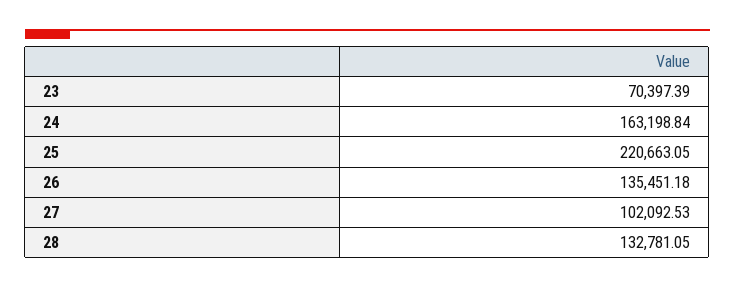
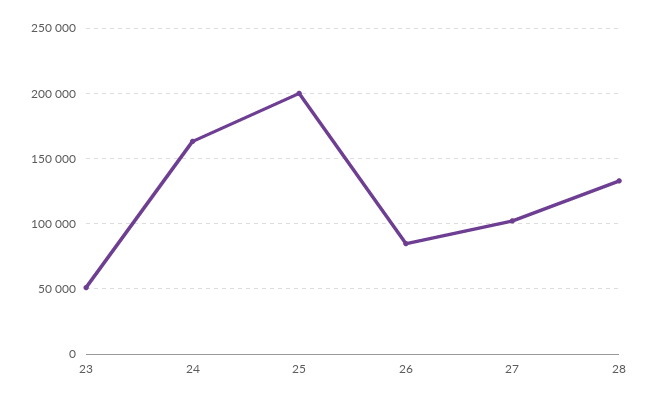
  {
-   "23": 70397.39,
+   "23": 50000,
    "24": 163198.84,
-   "25": 220663.05,
+   "25": 200000,
-   "26": 135451.18,
+   "26": 85000,
    "27": 102092.53,
    "28": 132781.05
  }

